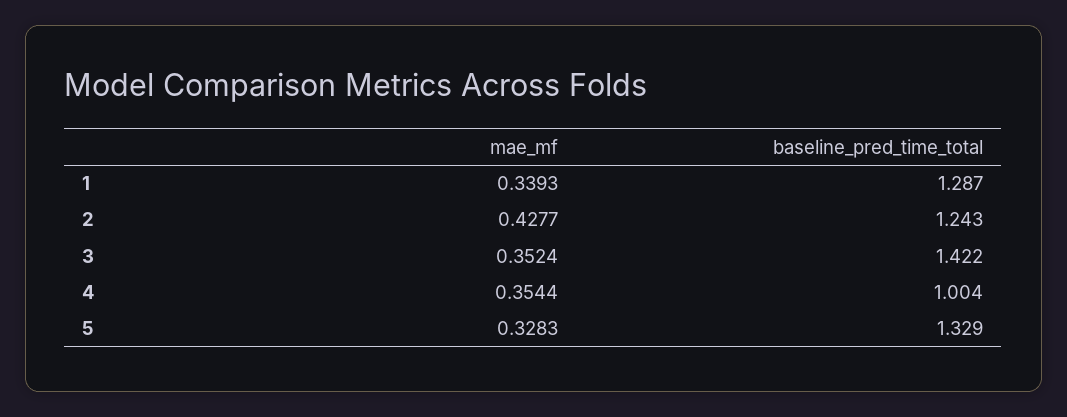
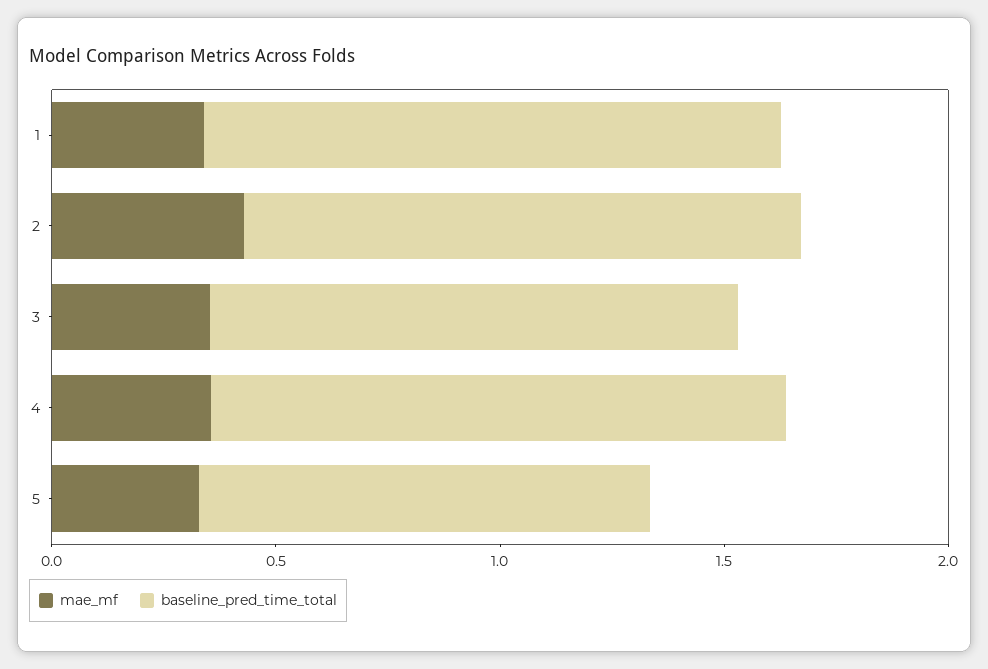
  {
    "mae_mf": {
      "1": 0.3393,
      "2": 0.4277,
      "3": 0.3524,
      "4": 0.3544,
      "5": 0.3283
    },
    "baseline_pred_time_total": {
      "1": 1.287,
      "2": 1.243,
-     "3": 1.422,
+     "3": 1.2,
-     "4": 1.004,
+     "4": 1.3,
-     "5": 1.329
+     "5": 1
    }
  }

